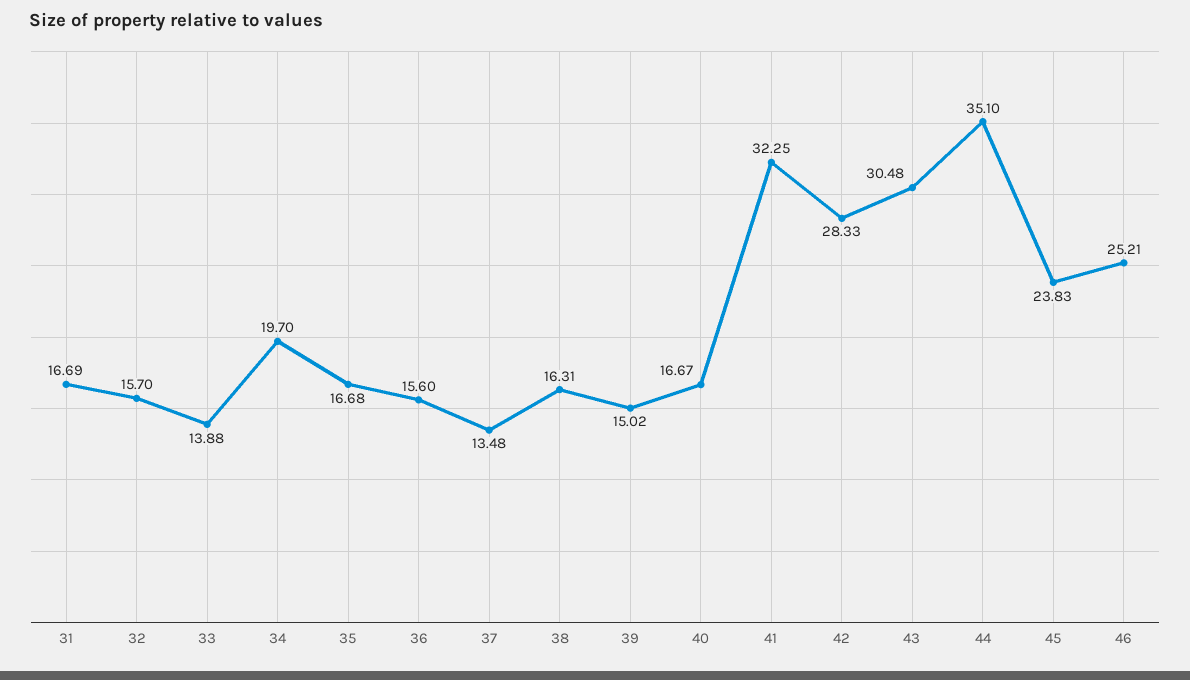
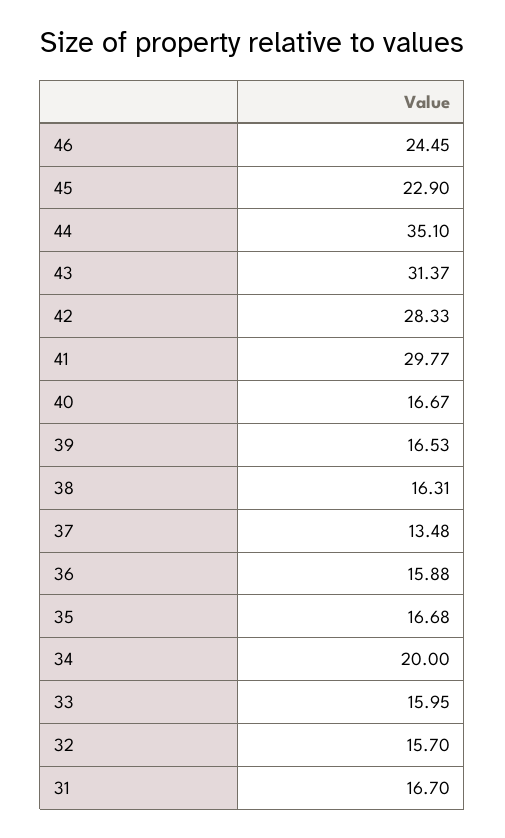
  {
-   "31": 16.69,
+   "31": 16.7,
    "32": 15.7,
-   "33": 13.88,
+   "33": 15.95,
-   "34": 19.7,
+   "34": 20,
    "35": 16.68,
-   "36": 15.6,
+   "36": 15.88,
    "37": 13.48,
    "38": 16.31,
-   "39": 15.02,
+   "39": 16.53,
    "40": 16.67,
-   "41": 32.25,
+   "41": 29.77,
    "42": 28.33,
-   "43": 30.48,
+   "43": 31.37,
    "44": 35.1,
-   "45": 23.83,
+   "45": 22.9,
-   "46": 25.21
+   "46": 24.45
  }

